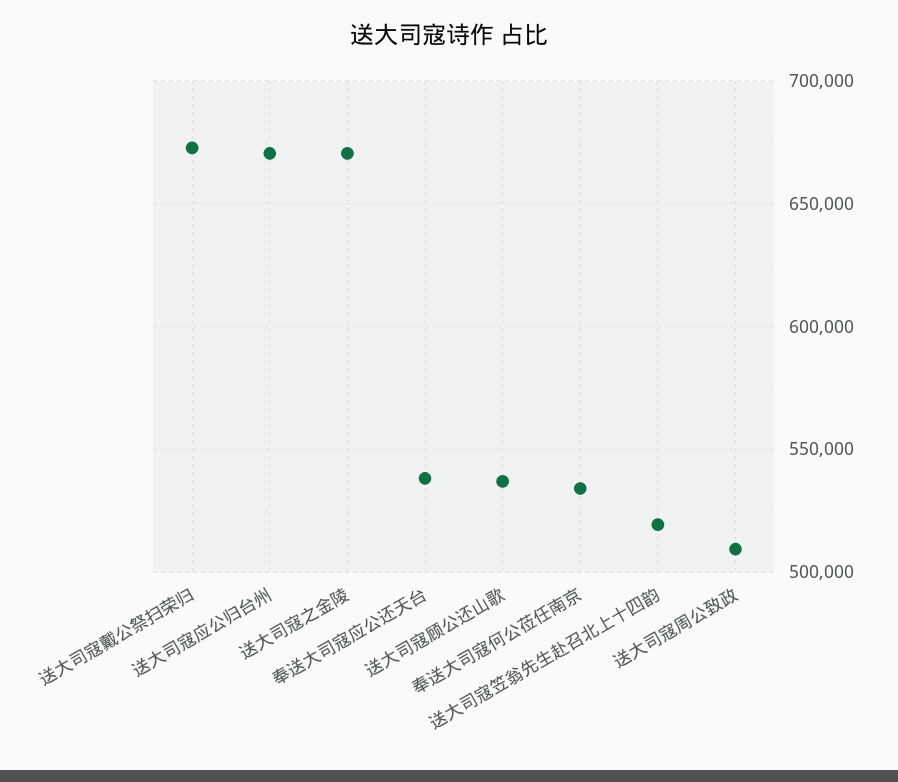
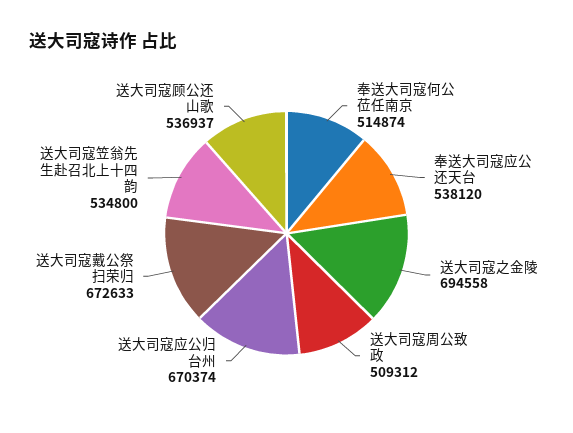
  {
    "送大司寇戴公祭扫荣归": 672633,
    "送大司寇应公归台州": 670374,
-   "送大司寇之金陵": 670000,
+   "送大司寇之金陵": 694558,
    "奉送大司寇应公还天台": 538120,
    "送大司寇顾公还山歌": 536937,
-   "奉送大司寇何公莅任南京": 535000,
+   "奉送大司寇何公莅任南京": 514874,
-   "送大司寇笠翁先生赴召北上十四韵": 520000,
+   "送大司寇笠翁先生赴召北上十四韵": 534800,
    "送大司寇周公致政": 509312
  }

